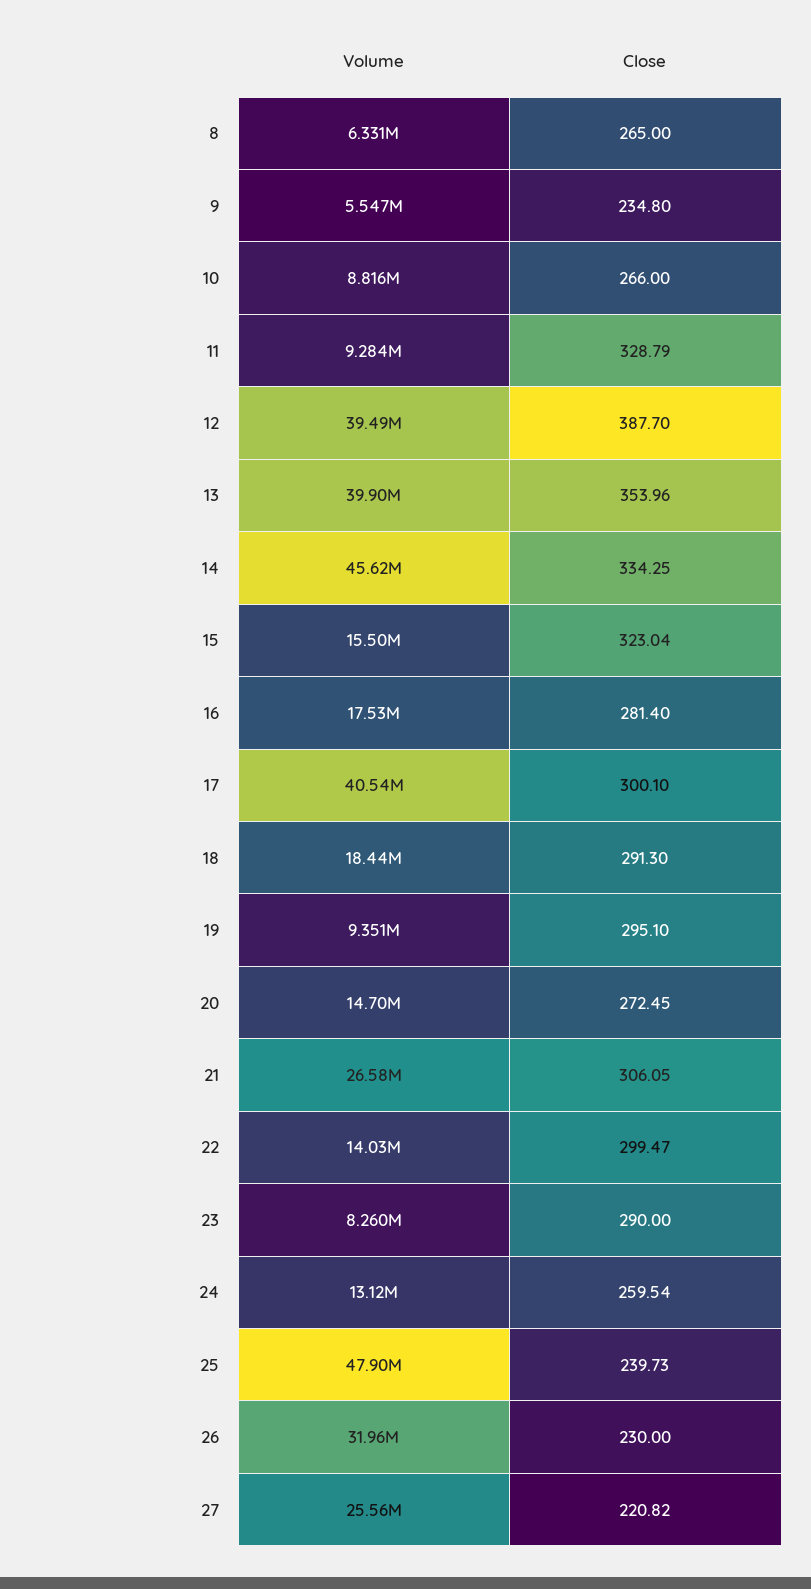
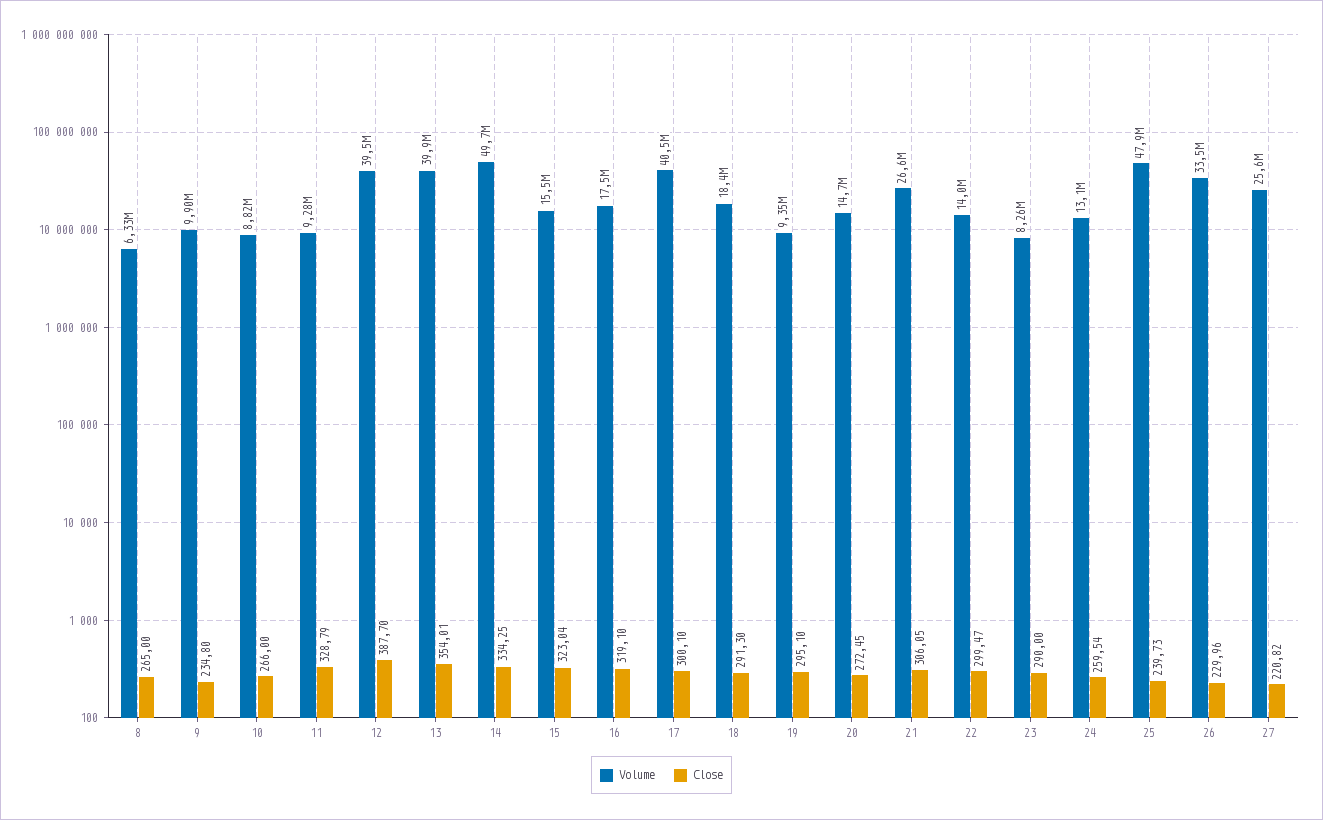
  {
    "Volume": {
      "8": 6331000,
-     "9": 5547000,
+     "9": 9900000,
      "10": 8816000,
      "11": 9284000,
      "12": 39490000,
      "13": 39900000,
-     "14": 45620000,
+     "14": 49700000,
      "15": 15500000,
      "16": 17530000,
      "17": 40540000,
      "18": 18440000,
      "19": 9351000,
      "20": 14700000,
      "21": 26580000,
      "22": 14030000,
      "23": 8260000,
      "24": 13120000,
      "25": 47900000,
-     "26": 31960000,
+     "26": 33500000,
      "27": 25560000
    },
    "Close": {
      "8": 265,
      "9": 234.8,
      "10": 266,
      "11": 328.79,
      "12": 387.7,
-     "13": 353.96,
+     "13": 354.01,
      "14": 334.25,
      "15": 323.04,
-     "16": 281.4,
+     "16": 319.1,
      "17": 300.1,
      "18": 291.3,
      "19": 295.1,
      "20": 272.45,
      "21": 306.05,
      "22": 299.47,
      "23": 290,
      "24": 259.54,
      "25": 239.73,
-     "26": 230,
+     "26": 229.96,
      "27": 220.82
    }
  }

